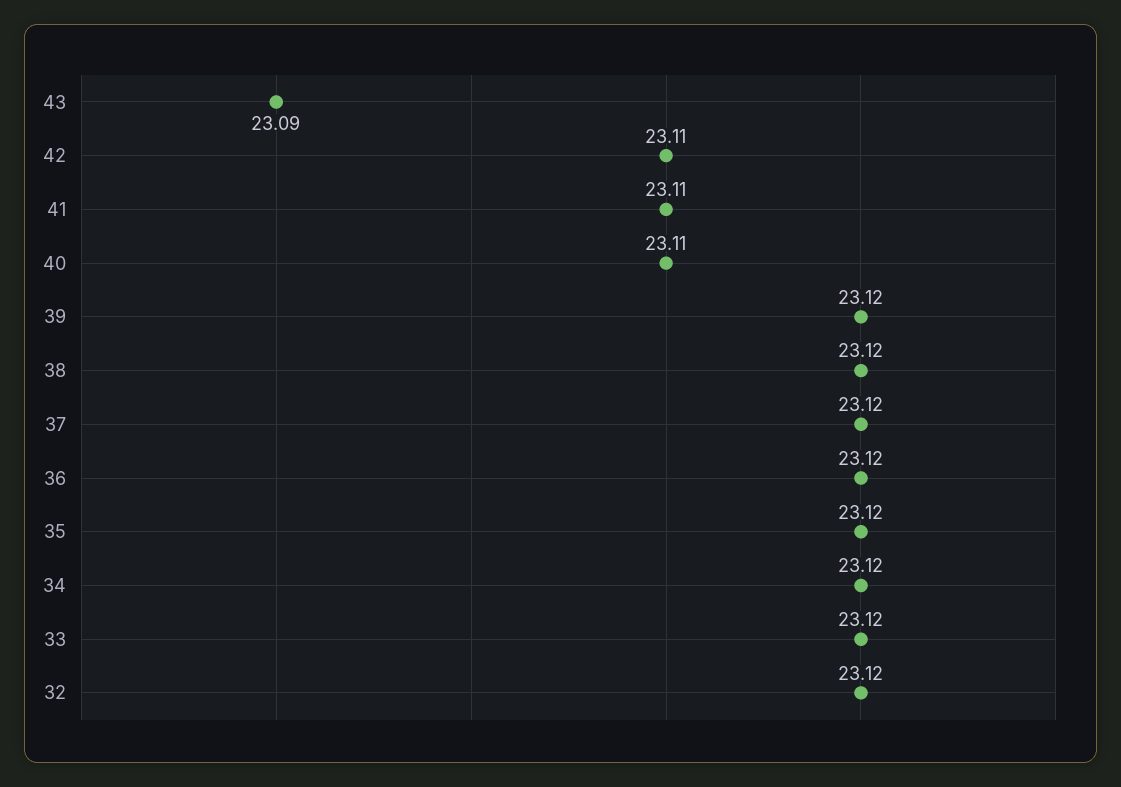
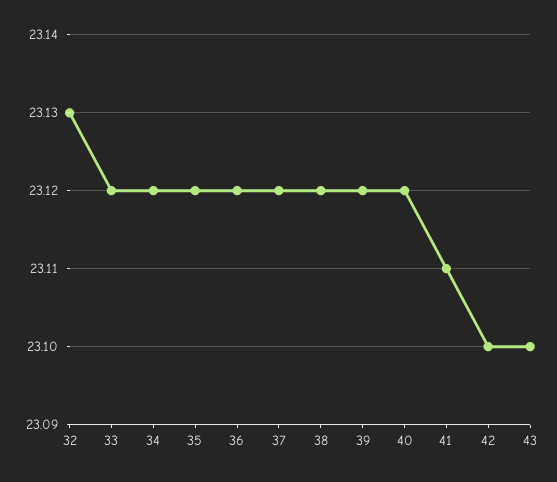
  {
-   "43": 23.09,
+   "43": 23.1,
-   "42": 23.11,
+   "42": 23.1,
    "41": 23.11,
-   "40": 23.11,
+   "40": 23.12,
    "39": 23.12,
    "38": 23.12,
    "37": 23.12,
    "36": 23.12,
    "35": 23.12,
    "34": 23.12,
    "33": 23.12,
-   "32": 23.12
+   "32": 23.13
  }

